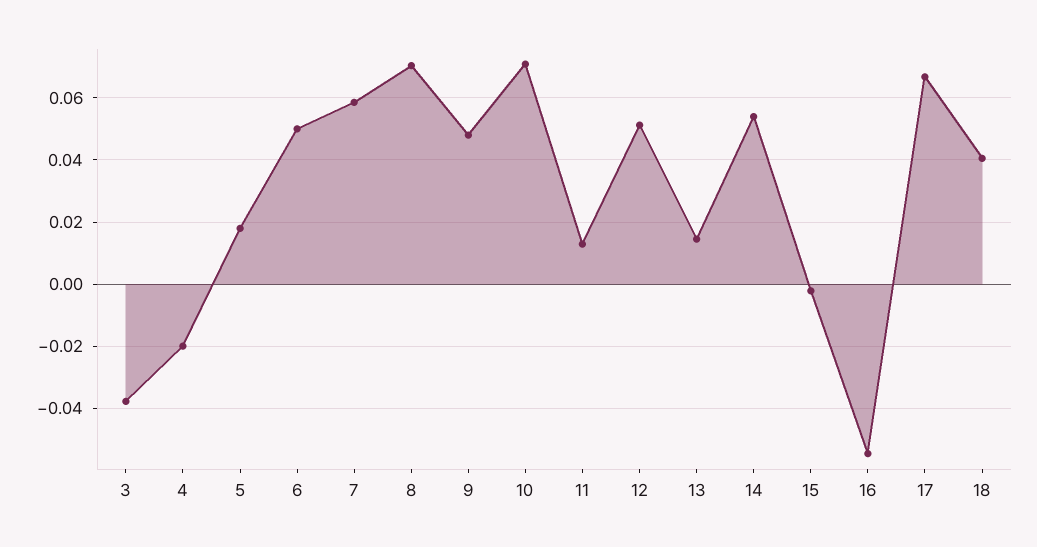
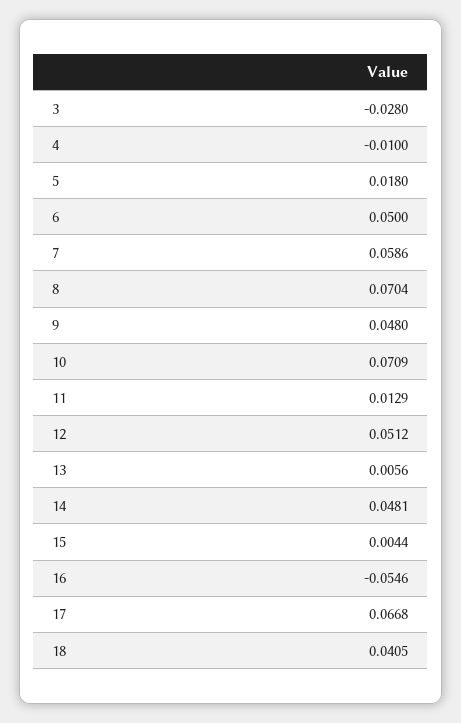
  {
-   "3": -0.038,
+   "3": -0.028,
-   "4": -0.02,
+   "4": -0.01,
    "5": 0.018,
    "6": 0.05,
    "7": 0.0586,
    "8": 0.0704,
    "9": 0.048,
    "10": 0.0709,
    "11": 0.0129,
    "12": 0.0512,
-   "13": 0.014,
+   "13": 0.0056,
-   "14": 0.054,
+   "14": 0.0481,
-   "15": -0.002,
+   "15": 0.0044,
    "16": -0.0546,
    "17": 0.0668,
    "18": 0.0405
  }

